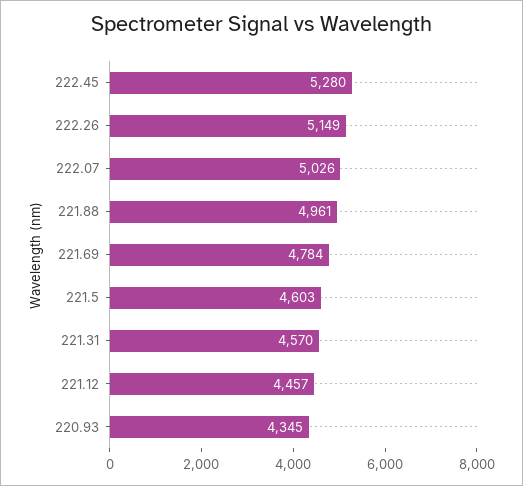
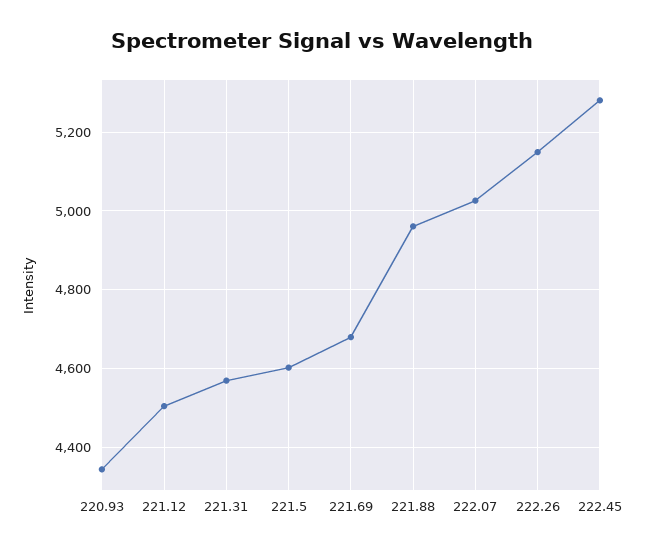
  {
    "222.45": 5280,
    "222.26": 5149,
    "222.07": 5026,
    "221.88": 4961,
-   "221.69": 4784,
+   "221.69": 4680,
    "221.5": 4603,
    "221.31": 4570,
-   "221.12": 4457,
+   "221.12": 4500,
    "220.93": 4345
  }

